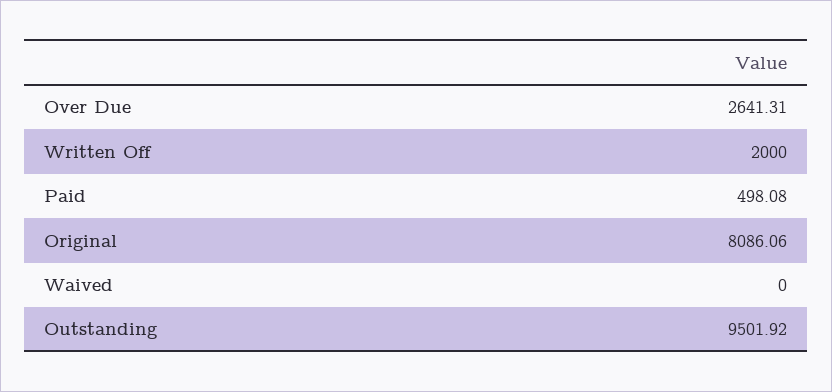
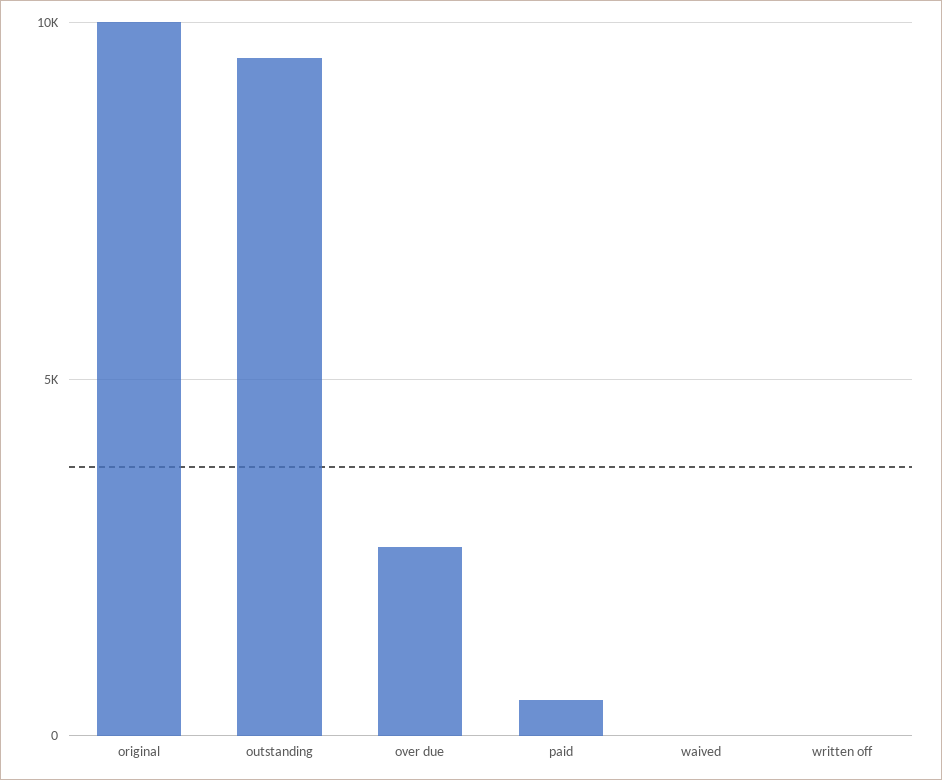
  {
    "Over Due": 2641.31,
-   "Written Off": 2000,
+   "Written Off": 0,
    "Paid": 498.08,
-   "Original": 8086.06,
+   "Original": 10000,
    "Waived": 0,
    "Outstanding": 9501.92
  }

